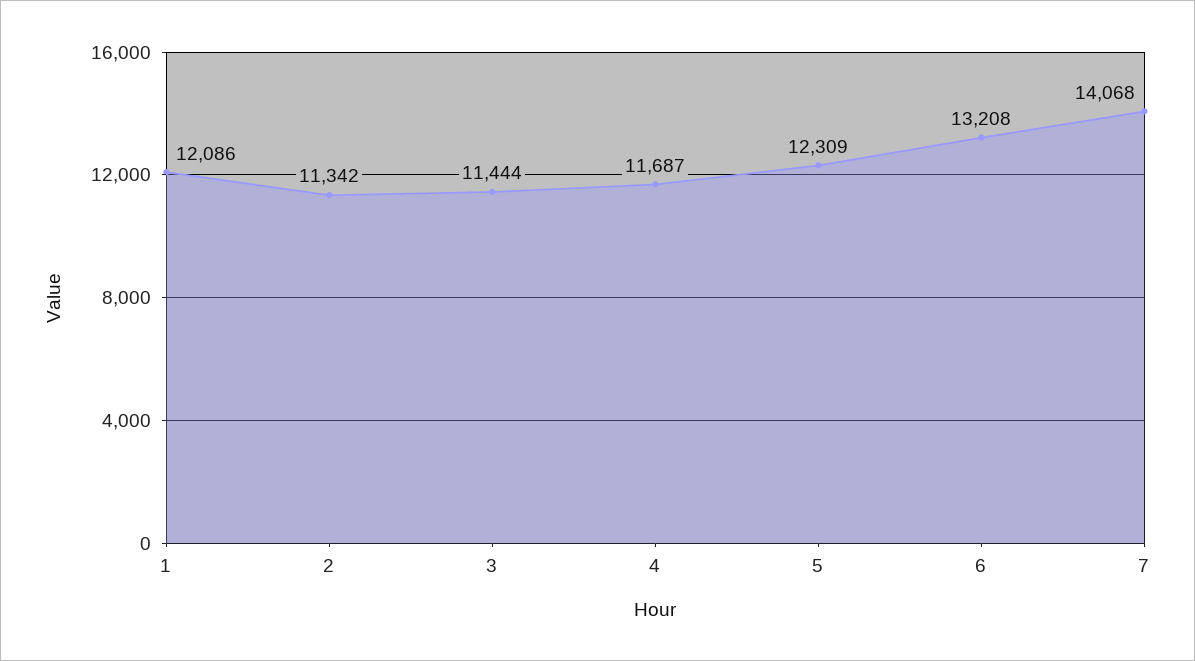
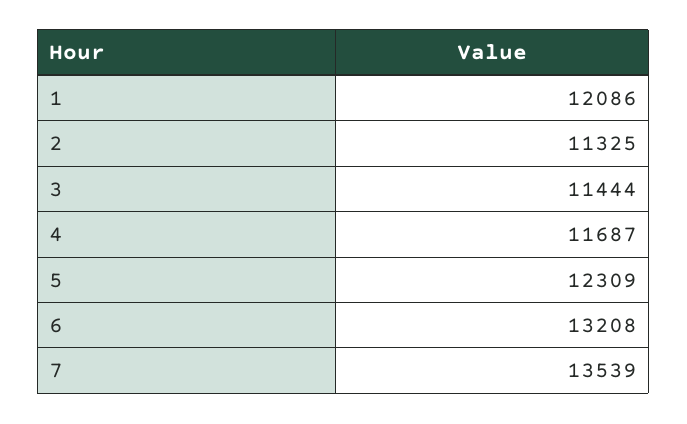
  {
    "1": 12086,
-   "2": 11342,
+   "2": 11325,
    "3": 11444,
    "4": 11687,
    "5": 12309,
    "6": 13208,
-   "7": 14068
+   "7": 13539
  }

